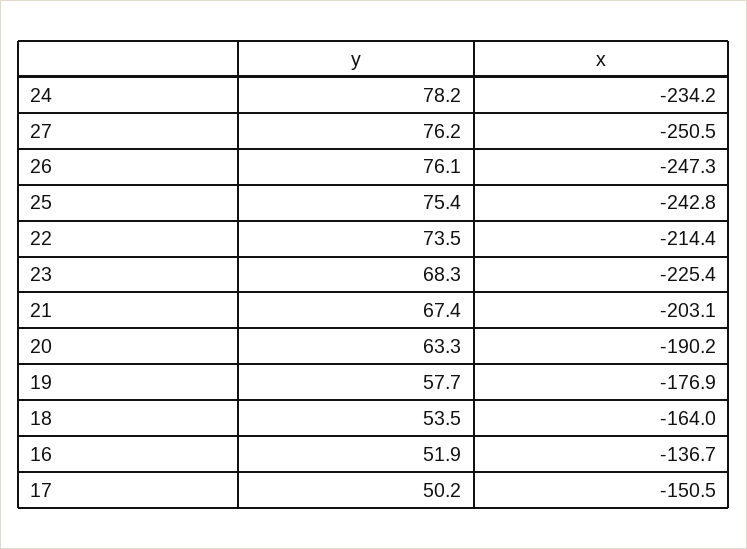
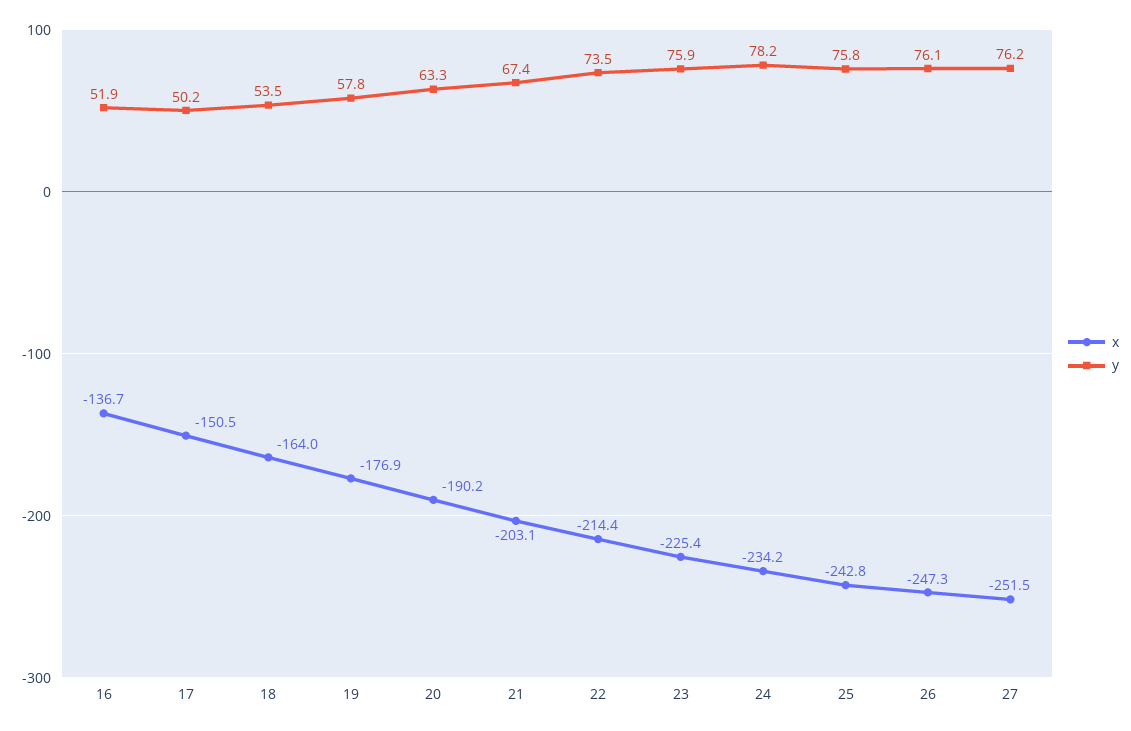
  {
    "y": {
      "24": 78.2,
      "27": 76.2,
      "26": 76.1,
-     "25": 75.4,
+     "25": 75.8,
      "22": 73.5,
-     "23": 68.3,
+     "23": 75.9,
      "21": 67.4,
      "20": 63.3,
-     "19": 57.7,
+     "19": 57.8,
      "18": 53.5,
      "16": 51.9,
      "17": 50.2
    },
    "x": {
      "24": -234.2,
-     "27": -250.5,
+     "27": -251.5,
      "26": -247.3,
      "25": -242.8,
      "22": -214.4,
      "23": -225.4,
      "21": -203.1,
      "20": -190.2,
      "19": -176.9,
      "18": -164,
      "16": -136.7,
      "17": -150.5
    }
  }

